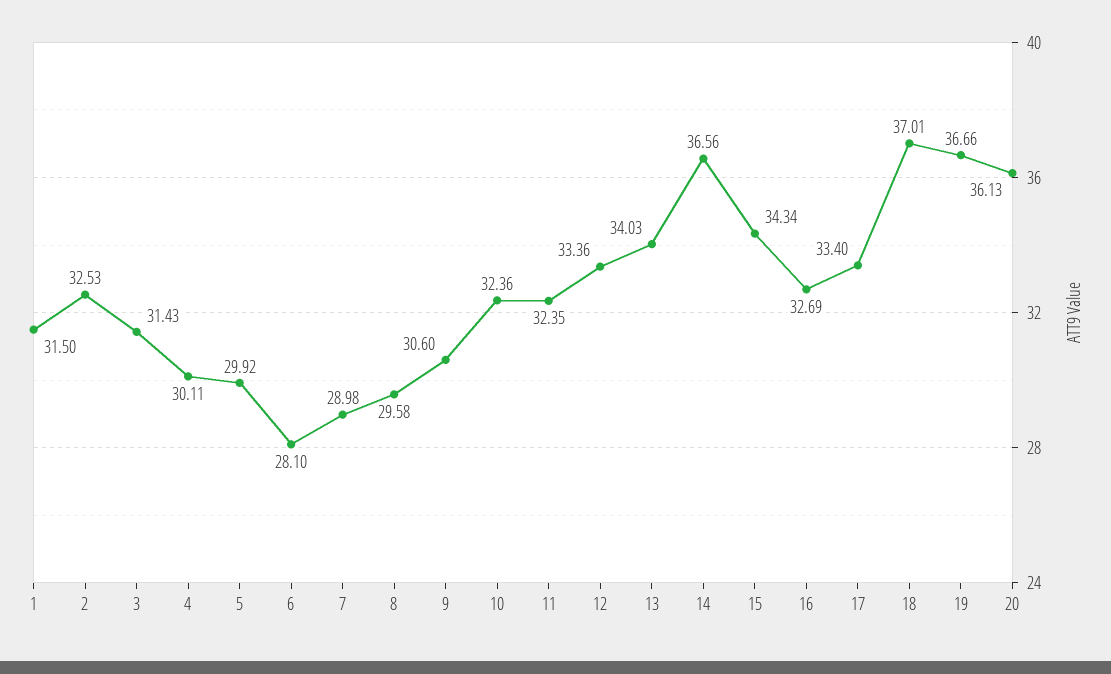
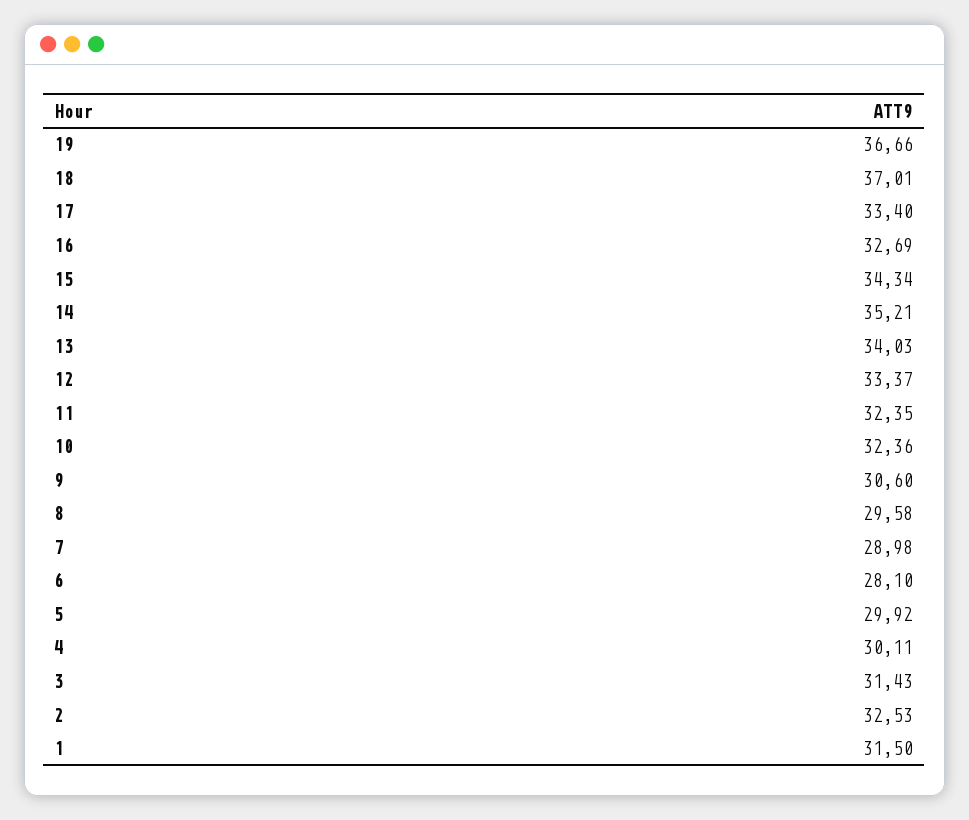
  {
    "1": 31.5,
    "2": 32.53,
    "3": 31.43,
    "4": 30.11,
    "5": 29.92,
    "6": 28.1,
    "7": 28.98,
    "8": 29.58,
    "9": 30.6,
    "10": 32.36,
    "11": 32.35,
-   "12": 33.36,
+   "12": 33.37,
    "13": 34.03,
-   "14": 36.56,
+   "14": 35.21,
    "15": 34.34,
    "16": 32.69,
    "17": 33.4,
    "18": 37.01,
-   "19": 36.66,
+   "19": 36.66
-   "20": 36.13
  }

